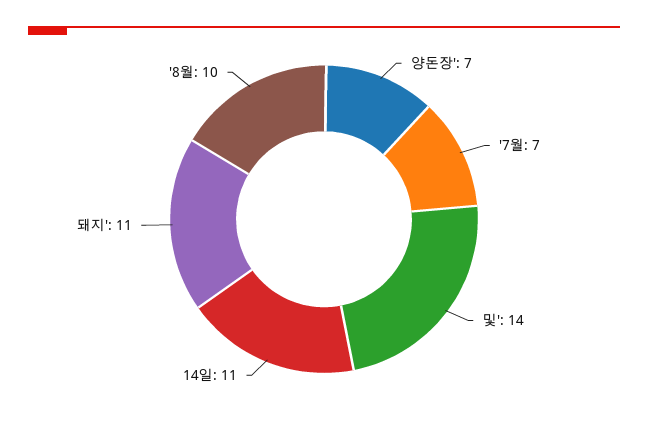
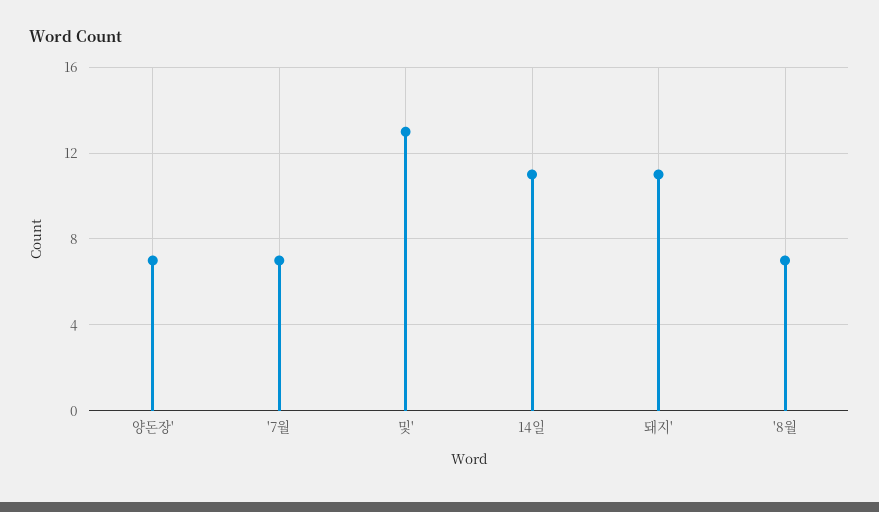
  {
    "양돈장'": 7,
    "'7월": 7,
-   "및'": 14,
+   "및'": 13,
    "14일": 11,
    "돼지'": 11,
-   "'8월": 10
+   "'8월": 7
  }

